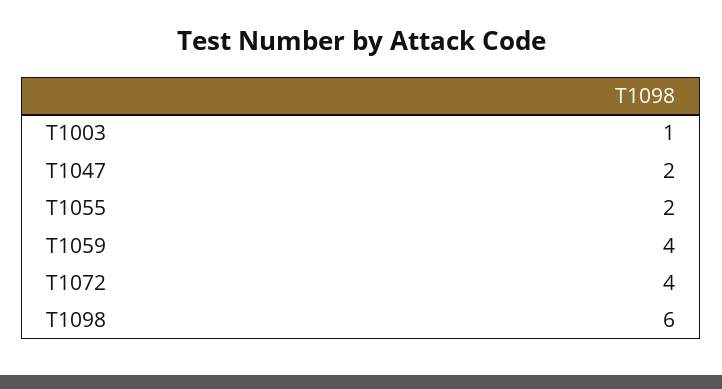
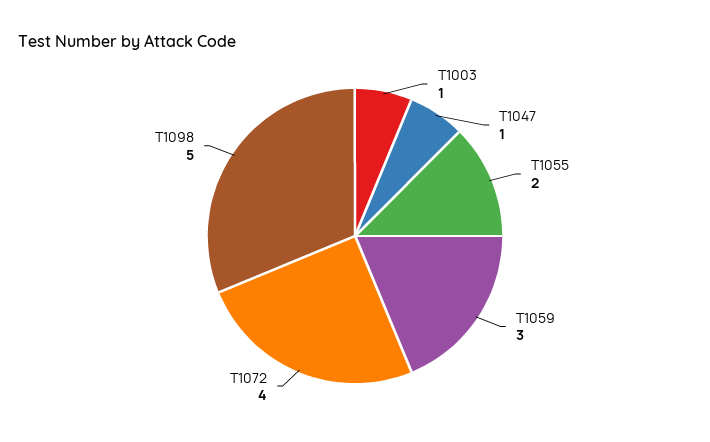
  {
    "T1003": 1,
-   "T1047": 2,
+   "T1047": 1,
    "T1055": 2,
-   "T1059": 4,
+   "T1059": 3,
    "T1072": 4,
-   "T1098": 6
+   "T1098": 5
  }

